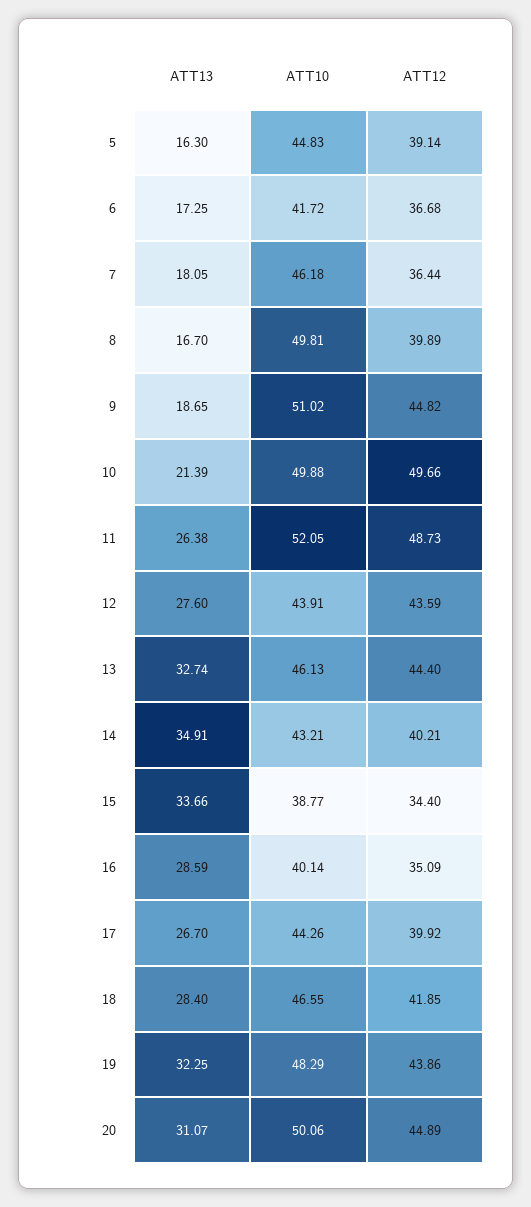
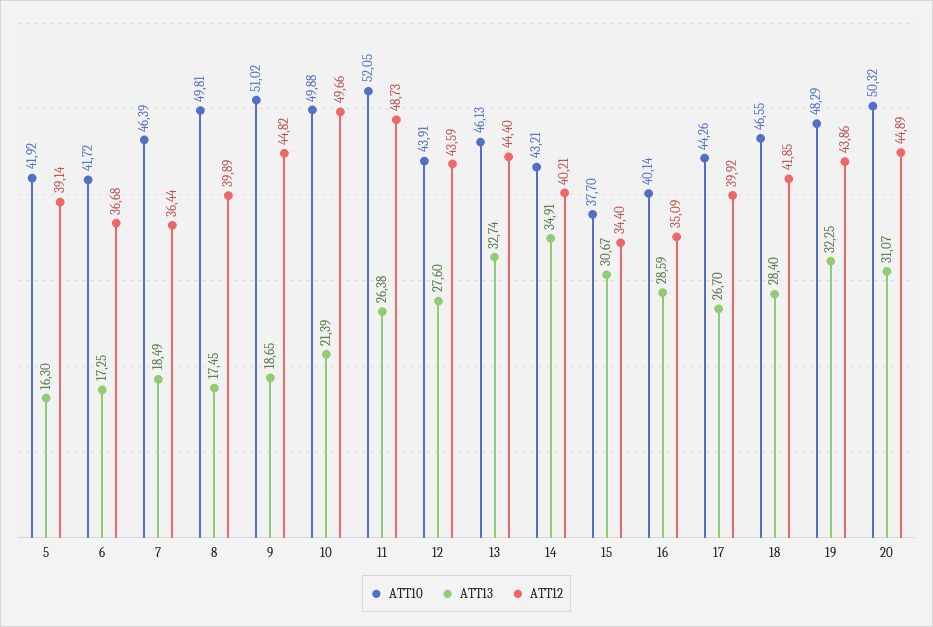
  {
    "ATT13": {
      "5": 16.3,
      "6": 17.25,
-     "7": 18.05,
+     "7": 18.49,
-     "8": 16.7,
+     "8": 17.45,
      "9": 18.65,
      "10": 21.39,
      "11": 26.38,
      "12": 27.6,
      "13": 32.74,
      "14": 34.91,
-     "15": 33.66,
+     "15": 30.67,
      "16": 28.59,
      "17": 26.7,
      "18": 28.4,
      "19": 32.25,
      "20": 31.07
    },
    "ATT10": {
-     "5": 44.83,
+     "5": 41.92,
      "6": 41.72,
-     "7": 46.18,
+     "7": 46.39,
      "8": 49.81,
      "9": 51.02,
      "10": 49.88,
      "11": 52.05,
      "12": 43.91,
      "13": 46.13,
      "14": 43.21,
-     "15": 38.77,
+     "15": 37.7,
      "16": 40.14,
      "17": 44.26,
      "18": 46.55,
      "19": 48.29,
-     "20": 50.06
+     "20": 50.32
    },
    "ATT12": {
      "5": 39.14,
      "6": 36.68,
      "7": 36.44,
      "8": 39.89,
      "9": 44.82,
      "10": 49.66,
      "11": 48.73,
      "12": 43.59,
      "13": 44.4,
      "14": 40.21,
      "15": 34.4,
      "16": 35.09,
      "17": 39.92,
      "18": 41.85,
      "19": 43.86,
      "20": 44.89
    }
  }

